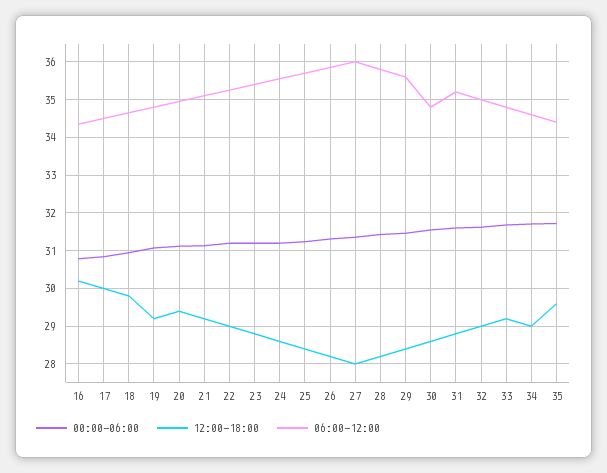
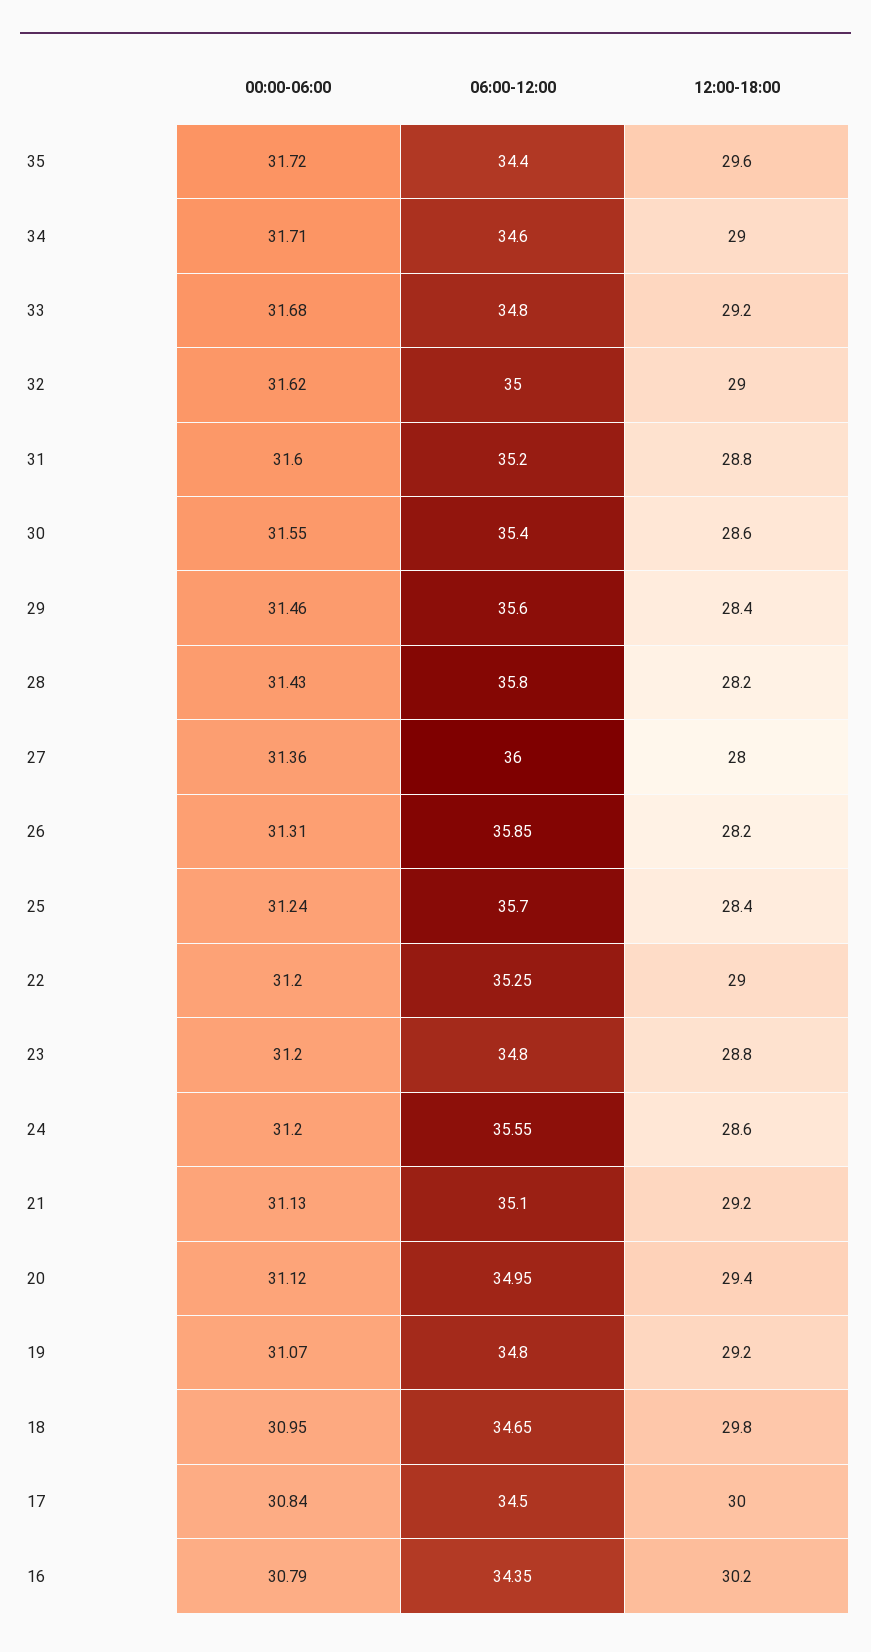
  {
    "00:00-06:00": {
      "16": 30.79,
      "17": 30.84,
      "18": 30.95,
      "19": 31.07,
      "20": 31.12,
      "21": 31.13,
      "22": 31.2,
      "23": 31.2,
      "24": 31.2,
      "25": 31.24,
      "26": 31.31,
      "27": 31.36,
      "28": 31.43,
      "29": 31.46,
      "30": 31.55,
      "31": 31.6,
      "32": 31.62,
      "33": 31.68,
      "34": 31.71,
      "35": 31.72
    },
    "12:00-18:00": {
      "16": 30.2,
      "17": 30,
      "18": 29.8,
      "19": 29.2,
      "20": 29.4,
      "21": 29.2,
      "22": 29,
      "23": 28.8,
      "24": 28.6,
      "25": 28.4,
      "26": 28.2,
      "27": 28,
      "28": 28.2,
      "29": 28.4,
      "30": 28.6,
      "31": 28.8,
      "32": 29,
      "33": 29.2,
      "34": 29,
      "35": 29.6
    },
    "06:00-12:00": {
      "16": 34.35,
      "17": 34.5,
      "18": 34.65,
      "19": 34.8,
      "20": 34.95,
      "21": 35.1,
      "22": 35.25,
-     "23": 35.4,
+     "23": 34.8,
      "24": 35.55,
      "25": 35.7,
      "26": 35.85,
      "27": 36,
      "28": 35.8,
      "29": 35.6,
-     "30": 34.8,
+     "30": 35.4,
      "31": 35.2,
      "32": 35,
      "33": 34.8,
      "34": 34.6,
      "35": 34.4
    }
  }

